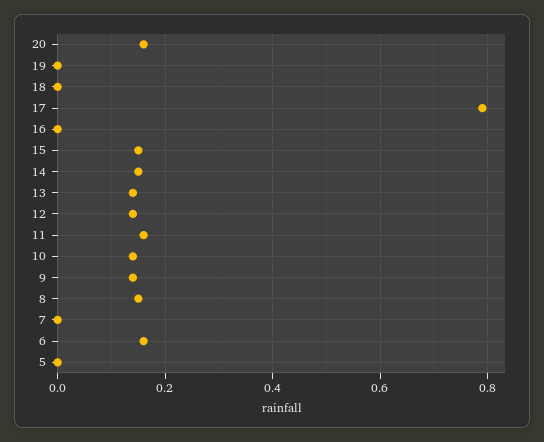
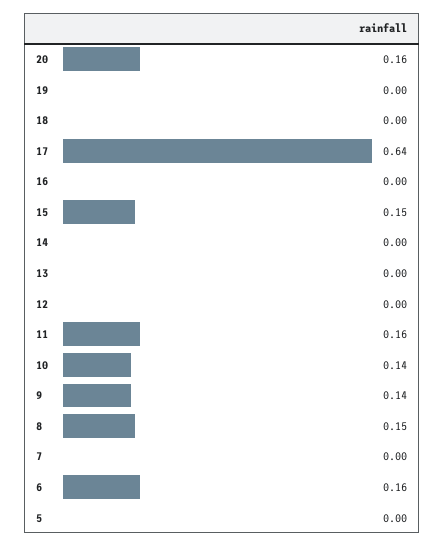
  {
    "20": 0.16,
    "19": 0,
    "18": 0,
-   "17": 0.8,
+   "17": 0.64,
    "16": 0,
    "15": 0.15,
-   "14": 0.15,
+   "14": 0,
-   "13": 0.15,
+   "13": 0,
-   "12": 0.15,
+   "12": 0,
    "11": 0.16,
    "10": 0.14,
    "9": 0.14,
    "8": 0.15,
    "7": 0,
    "6": 0.16,
    "5": 0
  }

